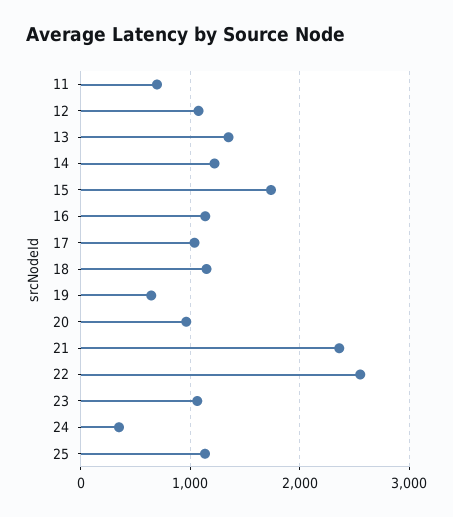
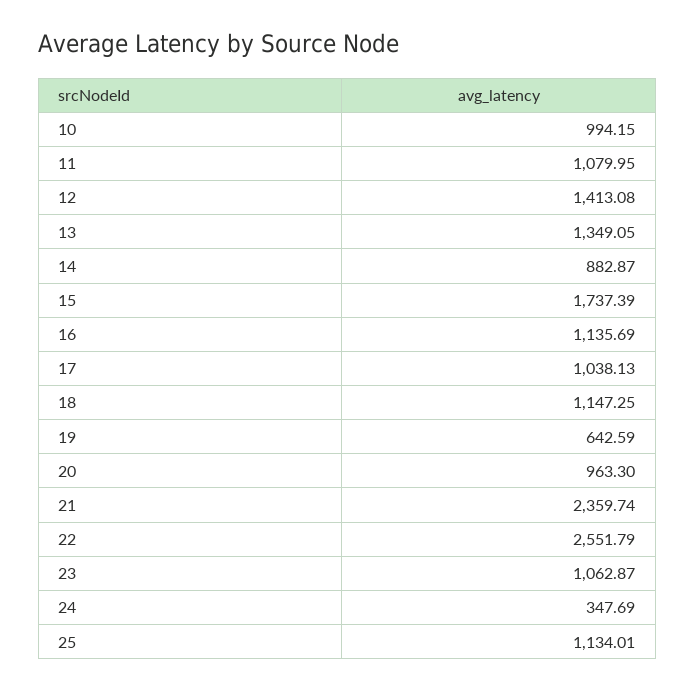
  {
-   "11": 700,
+   "11": 1079.95,
-   "12": 1100,
+   "12": 1413.08,
    "13": 1349.05,
-   "14": 1200,
+   "14": 882.87,
    "15": 1737.39,
    "16": 1135.69,
    "17": 1038.13,
    "18": 1147.25,
    "19": 642.59,
    "20": 963.3,
    "21": 2359.74,
    "22": 2551.79,
    "23": 1062.87,
    "24": 347.69,
-   "25": 1134.01
+   "25": 1134.01,
+   "10": 994.15
  }

